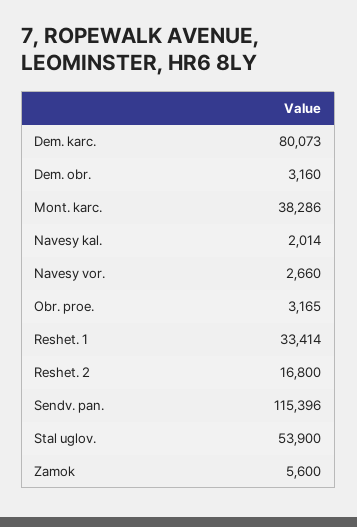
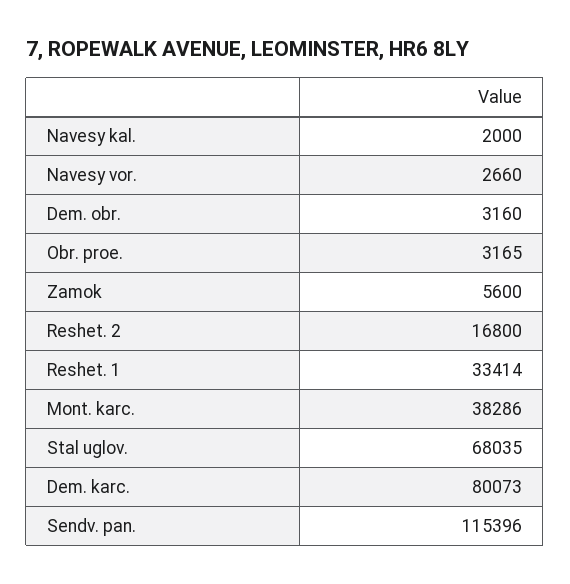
  {
    "Dem. karc.": 80073,
    "Dem. obr.": 3160,
    "Mont. karc.": 38286,
-   "Navesy kal.": 2014,
+   "Navesy kal.": 2000,
    "Navesy vor.": 2660,
    "Obr. proe.": 3165,
    "Reshet. 1": 33414,
    "Reshet. 2": 16800,
    "Sendv. pan.": 115396,
-   "Stal uglov.": 53900,
+   "Stal uglov.": 68035,
    "Zamok": 5600
  }

